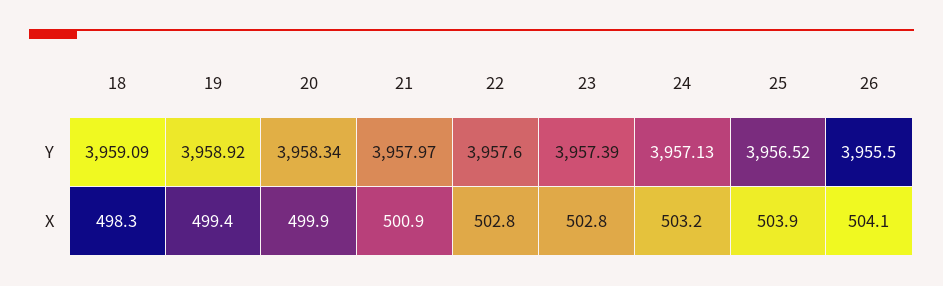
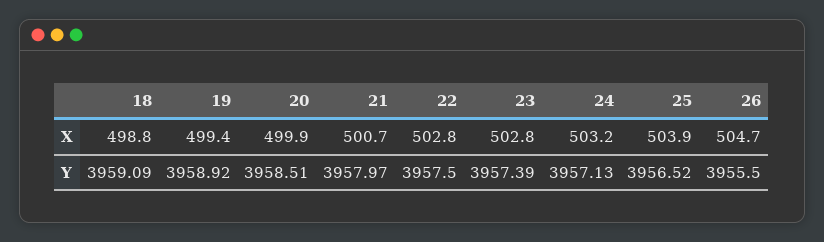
  {
    "18": {
      "Y": 3959.09,
-     "X": 498.3
+     "X": 498.8
    },
    "19": {
      "Y": 3958.92,
      "X": 499.4
    },
    "20": {
-     "Y": 3958.34,
+     "Y": 3958.51,
      "X": 499.9
    },
    "21": {
      "Y": 3957.97,
-     "X": 500.9
+     "X": 500.7
    },
    "22": {
-     "Y": 3957.6,
+     "Y": 3957.5,
      "X": 502.8
    },
    "23": {
      "Y": 3957.39,
      "X": 502.8
    },
    "24": {
      "Y": 3957.13,
      "X": 503.2
    },
    "25": {
      "Y": 3956.52,
      "X": 503.9
    },
    "26": {
      "Y": 3955.5,
-     "X": 504.1
+     "X": 504.7
    }
  }

